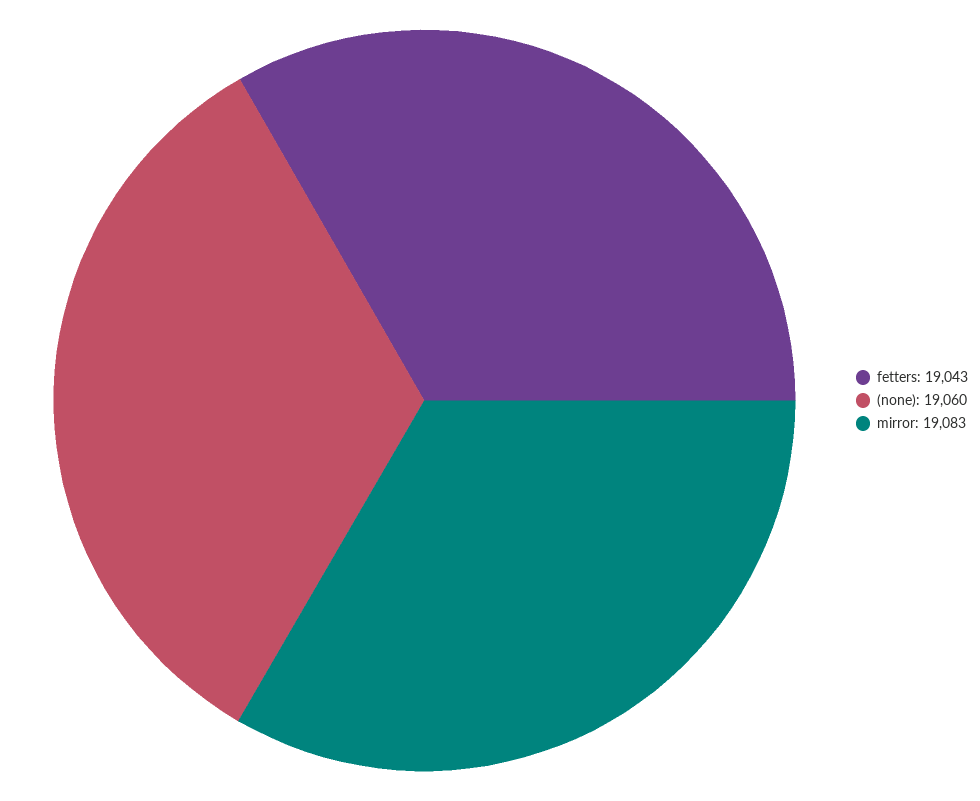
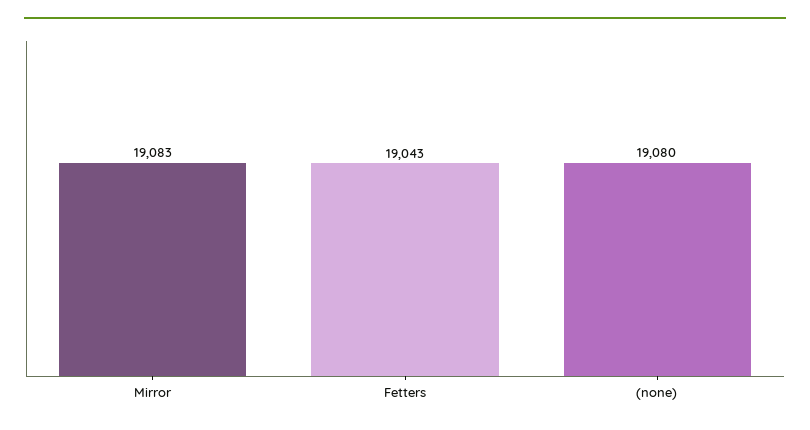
  {
    "fetters": 19043,
-   "(none)": 19060,
+   "(none)": 19080,
    "mirror": 19083
  }

